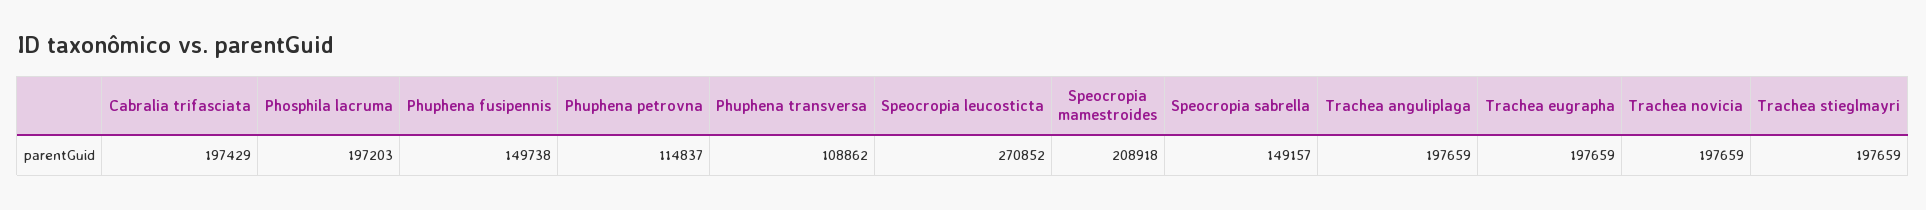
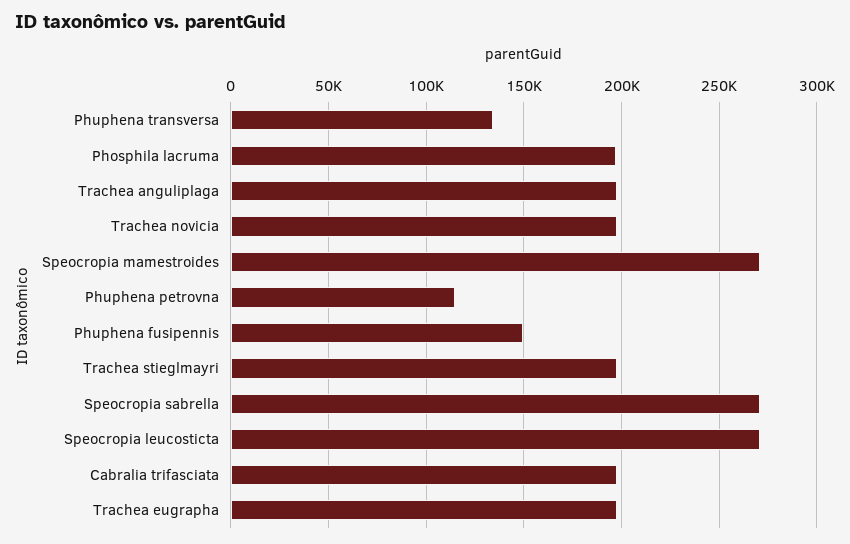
  {
    "Cabralia trifasciata": 197429,
    "Phosphila lacruma": 197203,
    "Phuphena fusipennis": 149738,
    "Phuphena petrovna": 114837,
-   "Phuphena transversa": 108862,
+   "Phuphena transversa": 135000,
    "Speocropia leucosticta": 270852,
-   "Speocropia mamestroides": 208918,
+   "Speocropia mamestroides": 270000,
-   "Speocropia sabrella": 149157,
+   "Speocropia sabrella": 270000,
    "Trachea anguliplaga": 197659,
    "Trachea eugrapha": 197659,
    "Trachea novicia": 197659,
    "Trachea stieglmayri": 197659
  }

